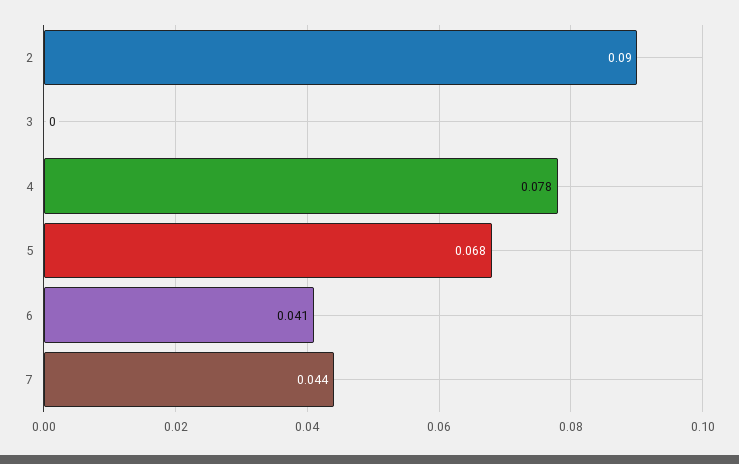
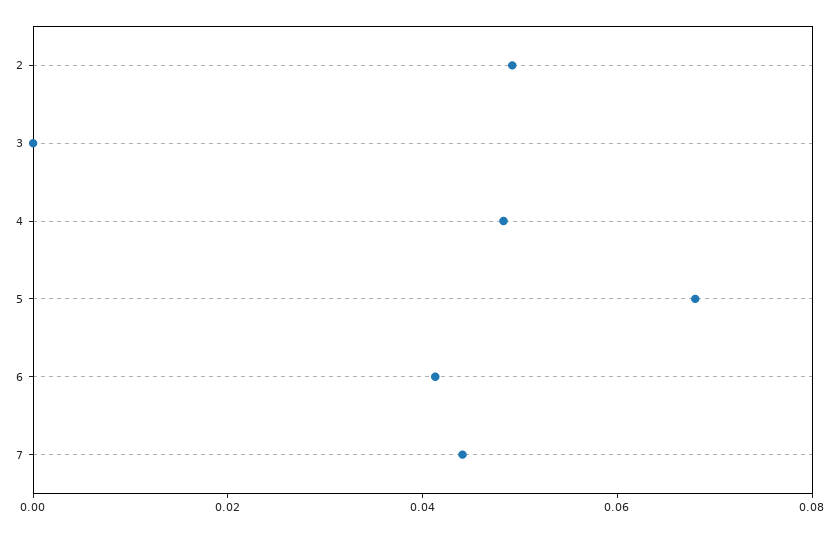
  {
-   "2": 0.09,
+   "2": 0.05,
    "3": 0,
-   "4": 0.078,
+   "4": 0.05,
    "5": 0.068,
    "6": 0.041,
    "7": 0.044
  }

